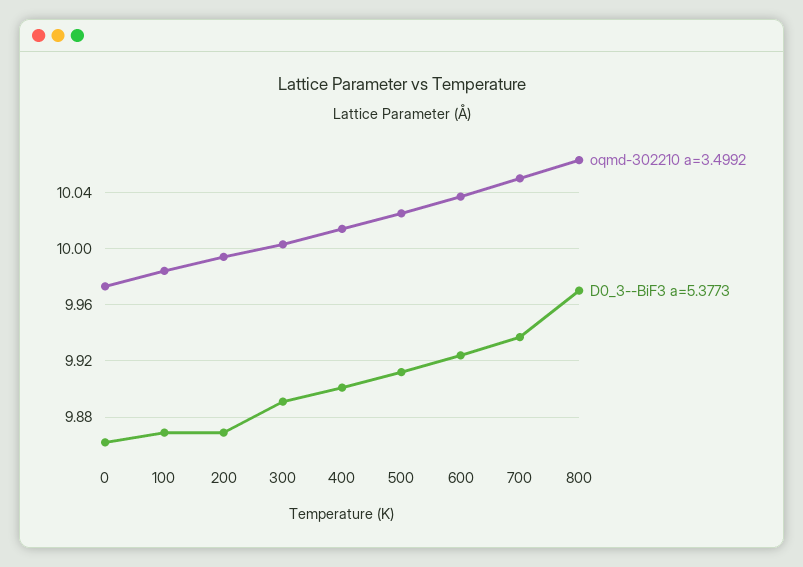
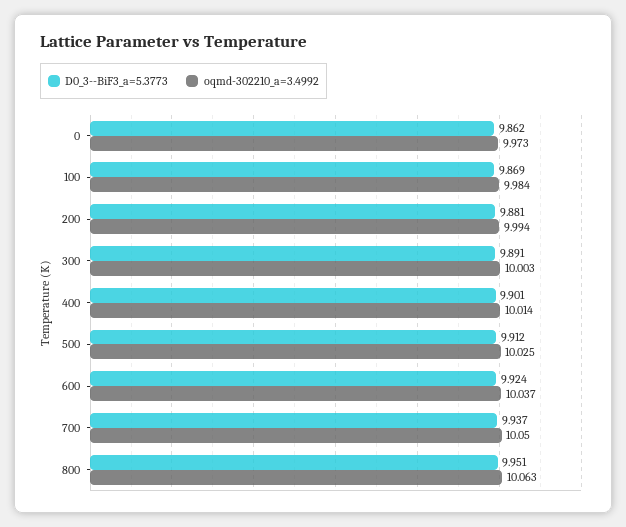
  {
    "oqmd-302210 a=3.4992": {
      "0": 9.973,
      "100": 9.984,
      "200": 9.994,
      "300": 10.003,
      "400": 10.014,
      "500": 10.025,
      "600": 10.037,
      "700": 10.05,
      "800": 10.063
    },
    "D0_3--BiF3 a=5.3773": {
      "0": 9.862,
      "100": 9.869,
-     "200": 9.87,
+     "200": 9.881,
      "300": 9.891,
      "400": 9.901,
      "500": 9.912,
      "600": 9.924,
      "700": 9.937,
-     "800": 9.97
+     "800": 9.951
    }
  }

